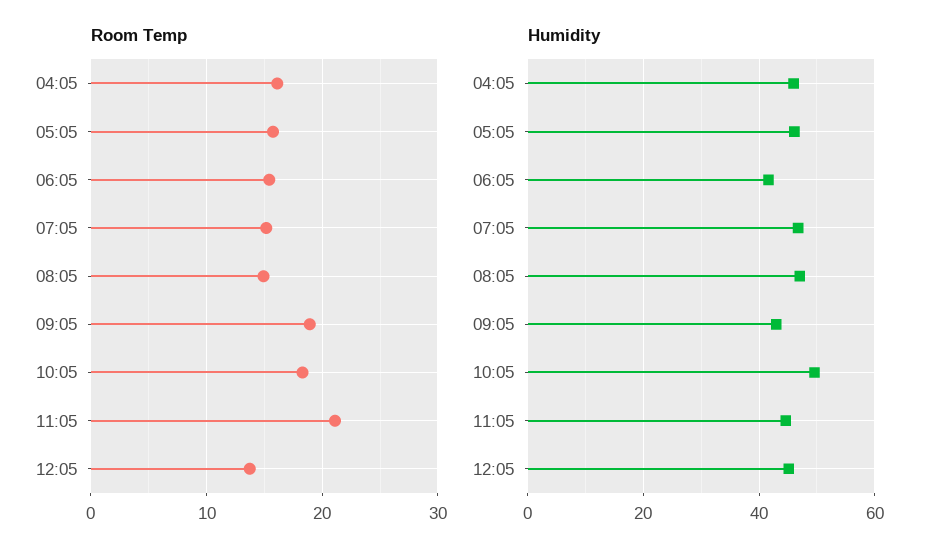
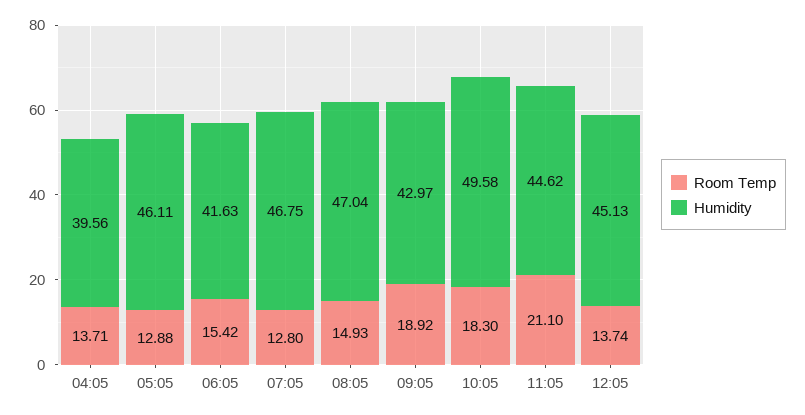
  {
    "Room Temp": {
-     "04:05": 16,
+     "04:05": 13.71,
-     "05:05": 16,
+     "05:05": 12.88,
      "06:05": 15.42,
-     "07:05": 15,
+     "07:05": 12.8,
      "08:05": 14.93,
      "09:05": 18.92,
      "10:05": 18.3,
      "11:05": 21.1,
      "12:05": 13.74
    },
    "Humidity": {
-     "04:05": 46,
+     "04:05": 39.56,
      "05:05": 46.11,
      "06:05": 41.63,
      "07:05": 46.75,
      "08:05": 47.04,
      "09:05": 42.97,
      "10:05": 49.58,
      "11:05": 44.62,
      "12:05": 45.13
    }
  }

